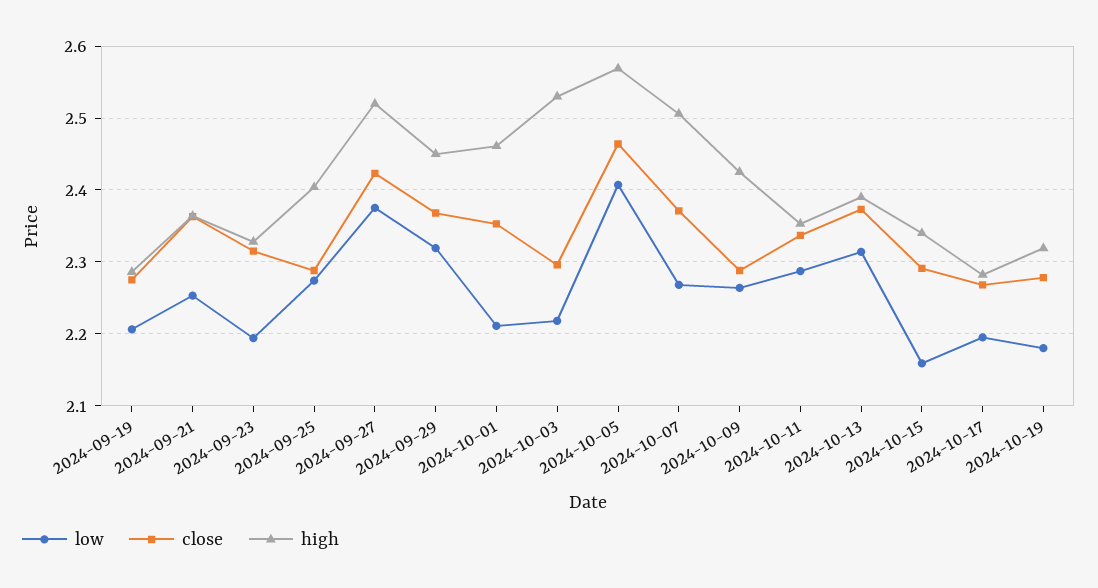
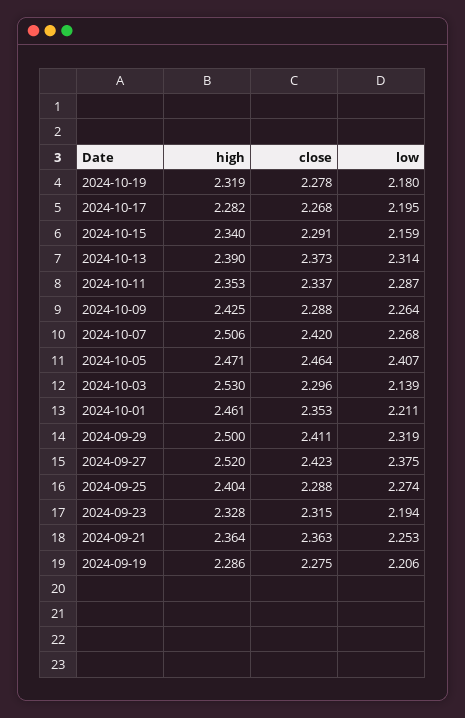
  {
    "low": {
      "2024-09-19": 2.206,
      "2024-09-21": 2.253,
      "2024-09-23": 2.194,
      "2024-09-25": 2.274,
      "2024-09-27": 2.375,
      "2024-09-29": 2.319,
      "2024-10-01": 2.211,
-     "2024-10-03": 2.22,
+     "2024-10-03": 2.139,
      "2024-10-05": 2.407,
      "2024-10-07": 2.268,
      "2024-10-09": 2.264,
      "2024-10-11": 2.287,
      "2024-10-13": 2.314,
      "2024-10-15": 2.159,
      "2024-10-17": 2.195,
      "2024-10-19": 2.18
    },
    "close": {
      "2024-09-19": 2.275,
      "2024-09-21": 2.363,
      "2024-09-23": 2.315,
      "2024-09-25": 2.288,
      "2024-09-27": 2.423,
-     "2024-09-29": 2.37,
+     "2024-09-29": 2.411,
      "2024-10-01": 2.353,
      "2024-10-03": 2.296,
      "2024-10-05": 2.464,
-     "2024-10-07": 2.37,
+     "2024-10-07": 2.42,
      "2024-10-09": 2.288,
      "2024-10-11": 2.337,
      "2024-10-13": 2.373,
      "2024-10-15": 2.291,
      "2024-10-17": 2.268,
      "2024-10-19": 2.278
    },
    "high": {
      "2024-09-19": 2.286,
      "2024-09-21": 2.364,
      "2024-09-23": 2.328,
      "2024-09-25": 2.404,
      "2024-09-27": 2.52,
-     "2024-09-29": 2.45,
+     "2024-09-29": 2.5,
      "2024-10-01": 2.461,
      "2024-10-03": 2.53,
-     "2024-10-05": 2.57,
+     "2024-10-05": 2.471,
      "2024-10-07": 2.506,
      "2024-10-09": 2.425,
      "2024-10-11": 2.353,
      "2024-10-13": 2.39,
      "2024-10-15": 2.34,
      "2024-10-17": 2.282,
      "2024-10-19": 2.319
    }
  }

